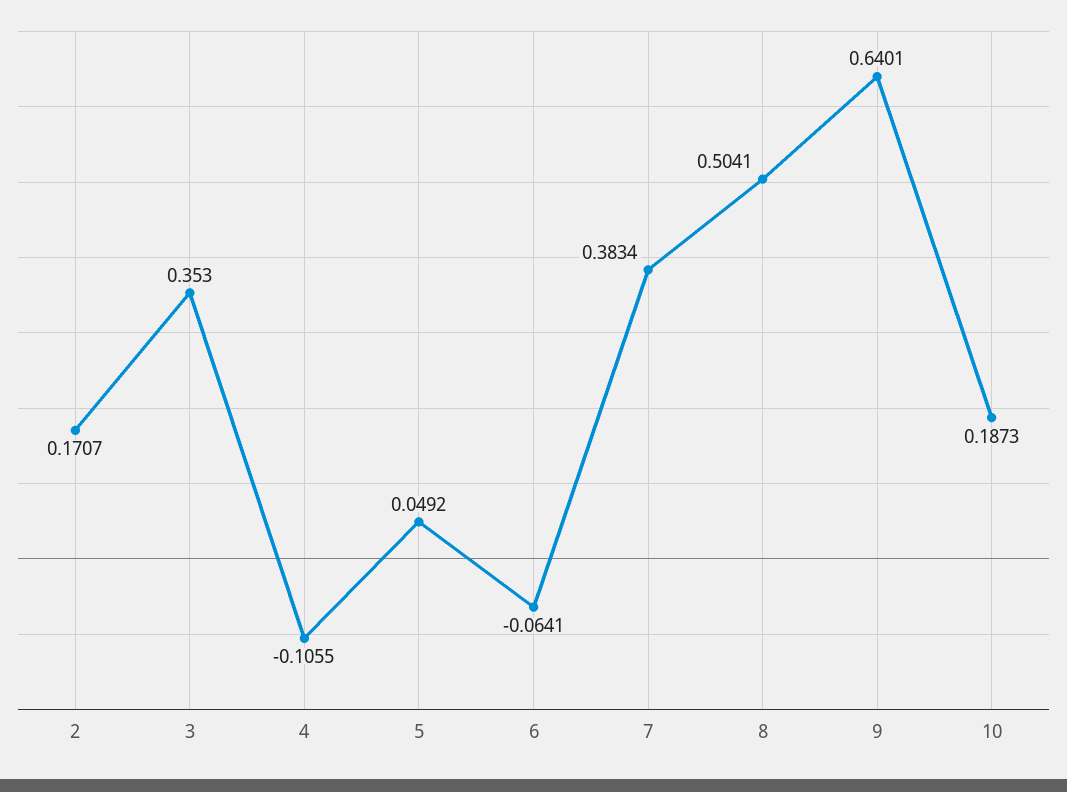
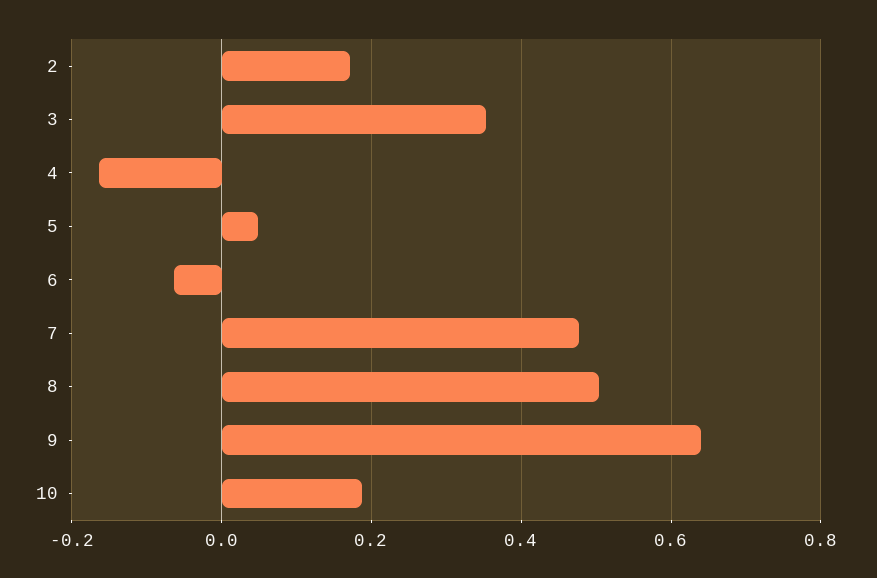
  {
    "2": 0.1707,
    "3": 0.353,
-   "4": -0.1055,
+   "4": -0.16,
    "5": 0.0492,
    "6": -0.0641,
-   "7": 0.3834,
+   "7": 0.48,
    "8": 0.5041,
    "9": 0.6401,
    "10": 0.1873
  }

